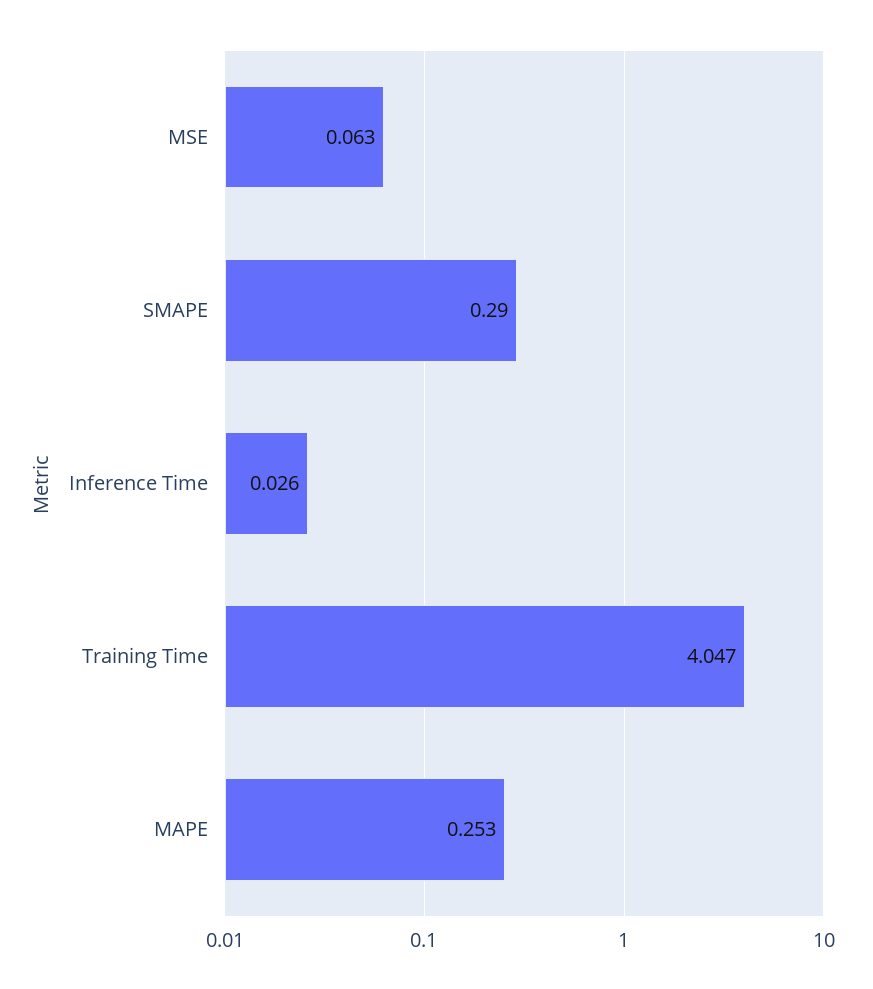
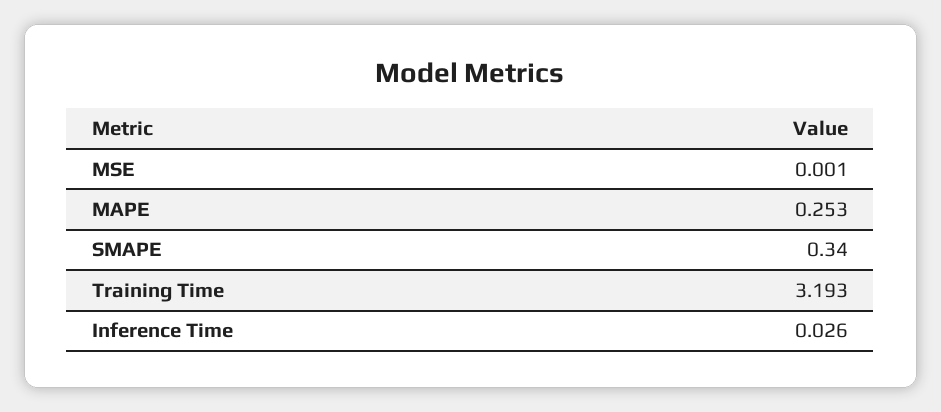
  {
-   "MSE": 0.063,
+   "MSE": 0.001,
-   "SMAPE": 0.29,
+   "SMAPE": 0.34,
    "Inference Time": 0.026,
-   "Training Time": 4.047,
+   "Training Time": 3.193,
    "MAPE": 0.253
  }

